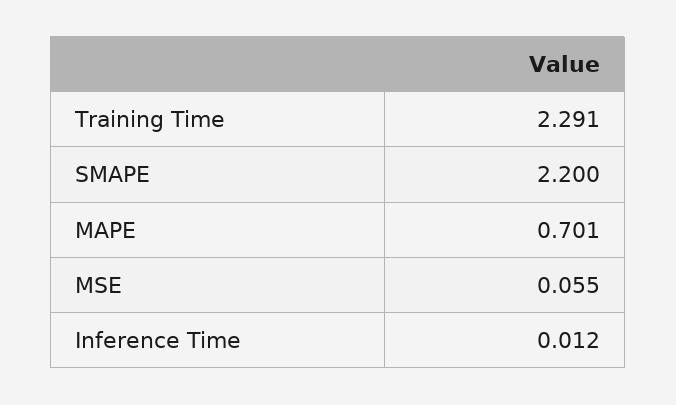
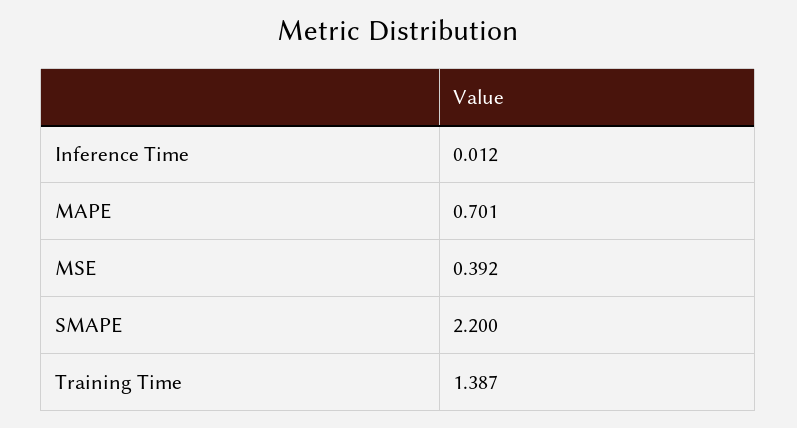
  {
-   "Training Time": 2.291,
+   "Training Time": 1.387,
    "SMAPE": 2.2,
    "MAPE": 0.701,
-   "MSE": 0.055,
+   "MSE": 0.392,
    "Inference Time": 0.012
  }

